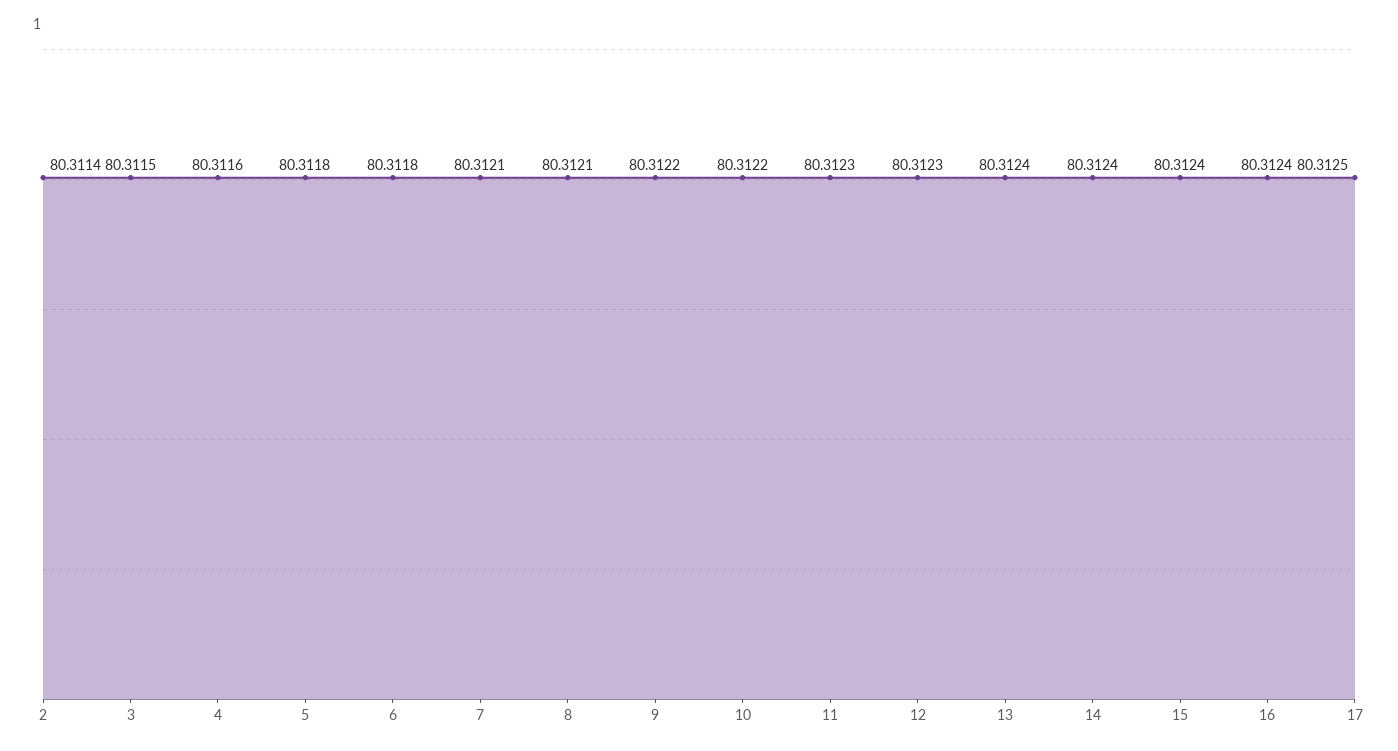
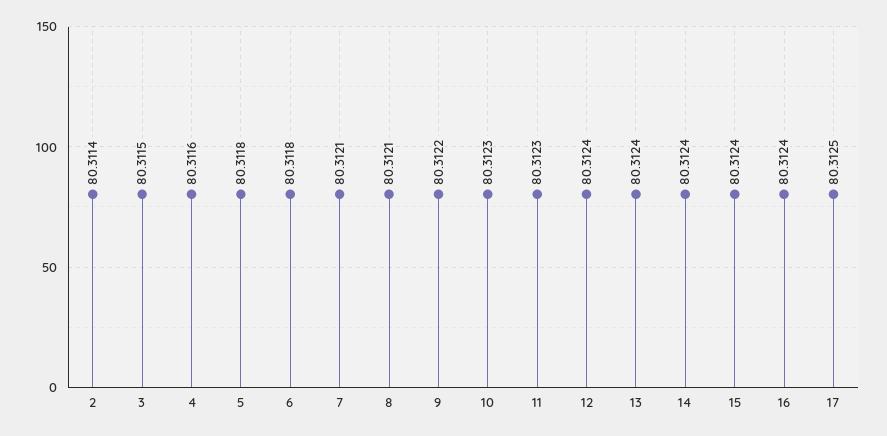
  {
    "2": 80.3114,
    "3": 80.3115,
    "4": 80.3116,
    "5": 80.3118,
    "6": 80.3118,
    "7": 80.3121,
    "8": 80.3121,
    "9": 80.3122,
-   "10": 80.3122,
+   "10": 80.3123,
    "11": 80.3123,
-   "12": 80.3123,
+   "12": 80.3124,
    "13": 80.3124,
    "14": 80.3124,
    "15": 80.3124,
    "16": 80.3124,
    "17": 80.3125
  }

